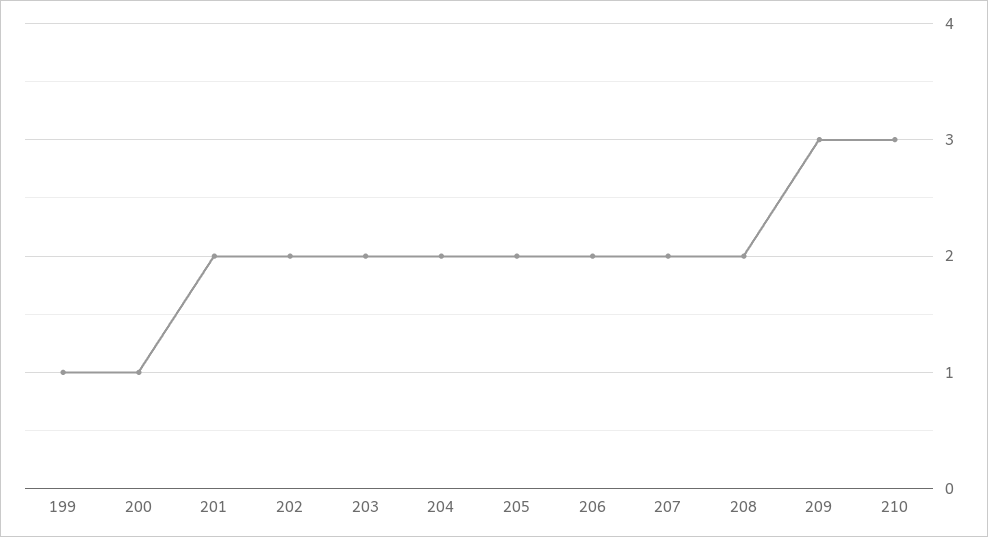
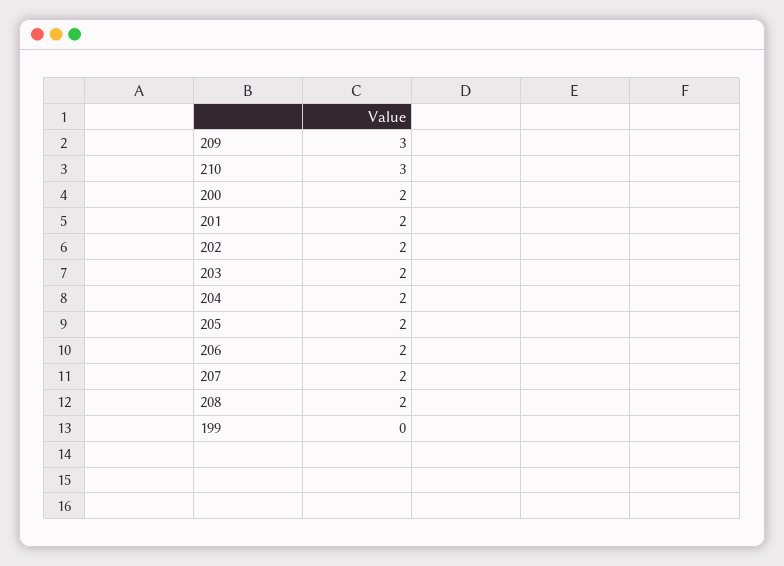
  {
-   "199": 1,
+   "199": 0,
-   "200": 1,
+   "200": 2,
    "201": 2,
    "202": 2,
    "203": 2,
    "204": 2,
    "205": 2,
    "206": 2,
    "207": 2,
    "208": 2,
    "209": 3,
    "210": 3
  }

